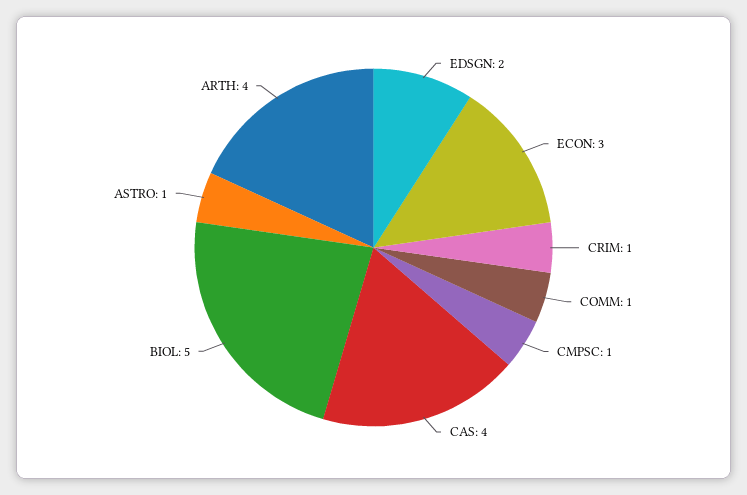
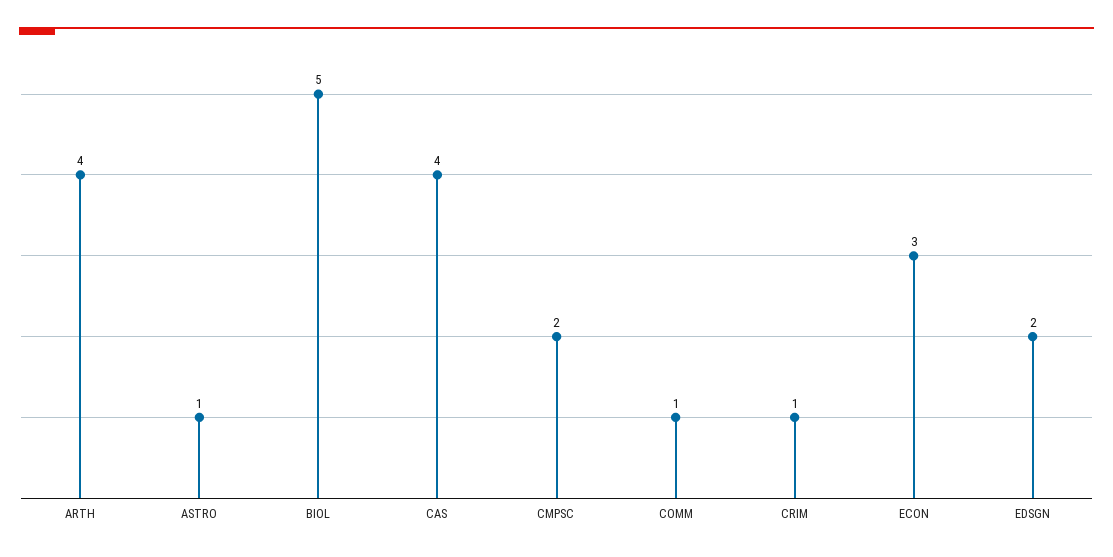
  {
    "EDSGN": 2,
    "ECON": 3,
    "CRIM": 1,
    "COMM": 1,
-   "CMPSC": 1,
+   "CMPSC": 2,
    "CAS": 4,
    "BIOL": 5,
    "ASTRO": 1,
    "ARTH": 4
  }

